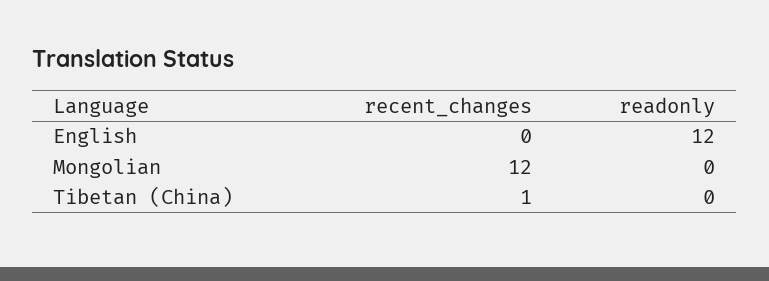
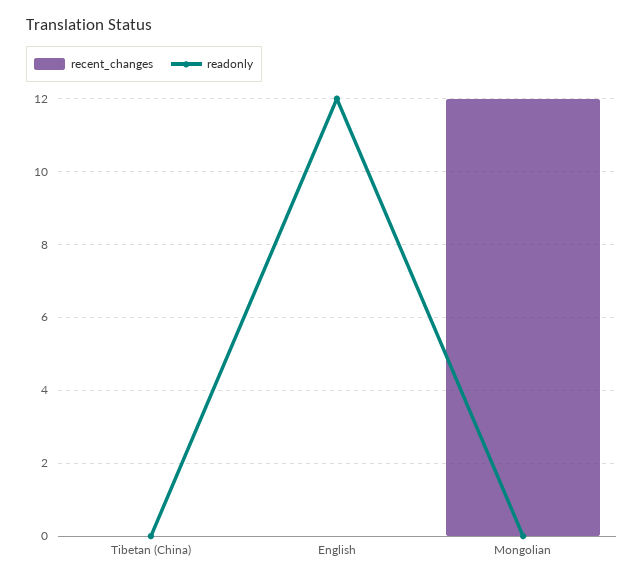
  {
    "recent_changes": {
      "English": 0,
      "Mongolian": 12,
-     "Tibetan (China)": 1
+     "Tibetan (China)": 0
    },
    "readonly": {
      "English": 12,
      "Mongolian": 0,
      "Tibetan (China)": 0
    }
  }

